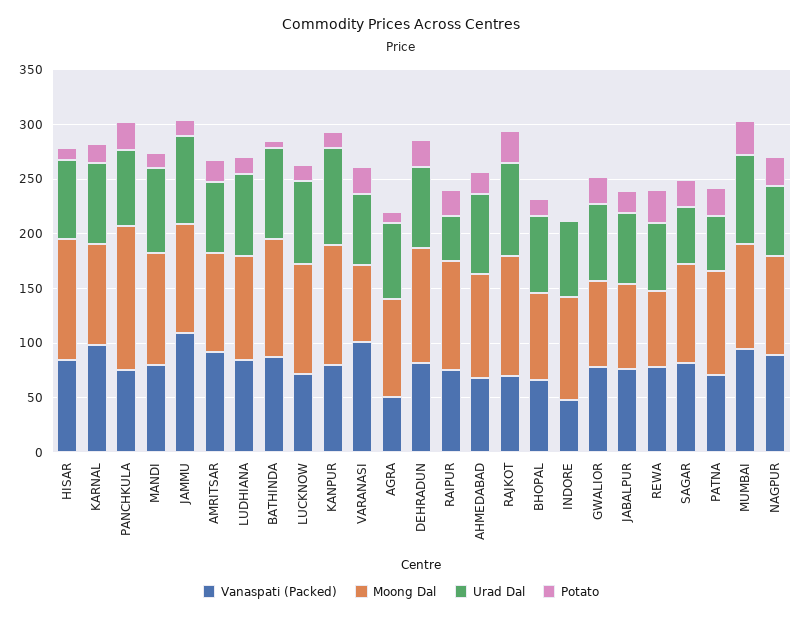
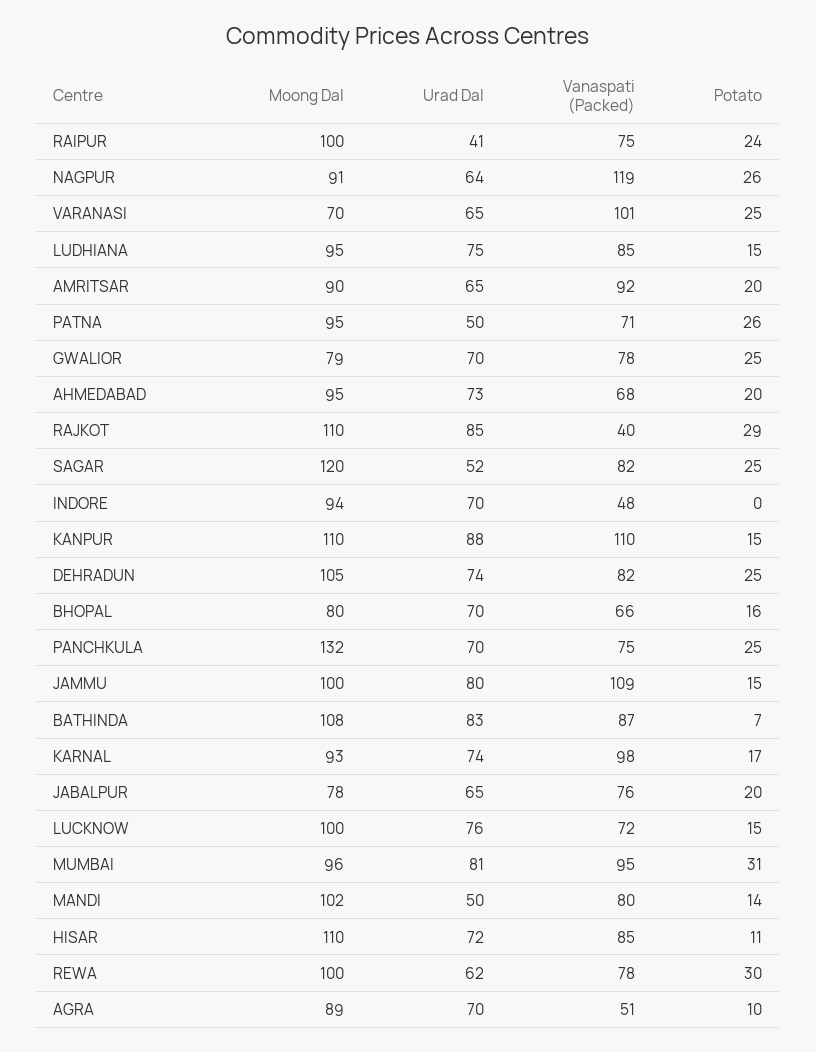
  {
    "Vanaspati (Packed)": {
      "HISAR": 85,
      "KARNAL": 98,
      "PANCHKULA": 75,
      "MANDI": 80,
      "JAMMU": 109,
      "AMRITSAR": 92,
      "LUDHIANA": 85,
      "BATHINDA": 87,
      "LUCKNOW": 72,
-     "KANPUR": 80,
+     "KANPUR": 110,
      "VARANASI": 101,
      "AGRA": 51,
      "DEHRADUN": 82,
      "RAIPUR": 75,
      "AHMEDABAD": 68,
-     "RAJKOT": 70,
+     "RAJKOT": 40,
      "BHOPAL": 66,
      "INDORE": 48,
      "GWALIOR": 78,
      "JABALPUR": 76,
      "REWA": 78,
      "SAGAR": 82,
      "PATNA": 71,
      "MUMBAI": 95,
-     "NAGPUR": 90
+     "NAGPUR": 119
    },
    "Moong Dal": {
      "HISAR": 110,
      "KARNAL": 93,
      "PANCHKULA": 132,
      "MANDI": 102,
      "JAMMU": 100,
      "AMRITSAR": 90,
      "LUDHIANA": 95,
      "BATHINDA": 108,
      "LUCKNOW": 100,
      "KANPUR": 110,
      "VARANASI": 70,
      "AGRA": 89,
      "DEHRADUN": 105,
      "RAIPUR": 100,
      "AHMEDABAD": 95,
      "RAJKOT": 110,
      "BHOPAL": 80,
      "INDORE": 94,
      "GWALIOR": 79,
      "JABALPUR": 78,
-     "REWA": 70,
+     "REWA": 100,
-     "SAGAR": 90,
+     "SAGAR": 120,
      "PATNA": 95,
      "MUMBAI": 96,
      "NAGPUR": 91
    },
    "Urad Dal": {
      "HISAR": 72,
      "KARNAL": 74,
      "PANCHKULA": 70,
-     "MANDI": 80,
+     "MANDI": 50,
      "JAMMU": 80,
      "AMRITSAR": 65,
      "LUDHIANA": 75,
      "BATHINDA": 83,
      "LUCKNOW": 76,
      "KANPUR": 88,
      "VARANASI": 65,
      "AGRA": 70,
      "DEHRADUN": 74,
      "RAIPUR": 41,
      "AHMEDABAD": 73,
      "RAJKOT": 85,
      "BHOPAL": 70,
      "INDORE": 70,
      "GWALIOR": 70,
      "JABALPUR": 65,
      "REWA": 62,
      "SAGAR": 52,
      "PATNA": 50,
      "MUMBAI": 81,
      "NAGPUR": 64
    },
    "Potato": {
      "HISAR": 11,
      "KARNAL": 17,
      "PANCHKULA": 25,
      "MANDI": 14,
      "JAMMU": 15,
      "AMRITSAR": 20,
      "LUDHIANA": 15,
      "BATHINDA": 7,
      "LUCKNOW": 15,
      "KANPUR": 15,
      "VARANASI": 25,
      "AGRA": 10,
      "DEHRADUN": 25,
      "RAIPUR": 24,
      "AHMEDABAD": 20,
      "RAJKOT": 29,
      "BHOPAL": 16,
      "INDORE": 0,
      "GWALIOR": 25,
      "JABALPUR": 20,
      "REWA": 30,
      "SAGAR": 25,
      "PATNA": 26,
      "MUMBAI": 31,
      "NAGPUR": 26
    }
  }

